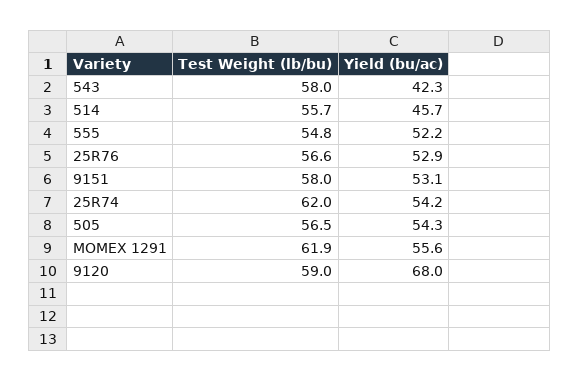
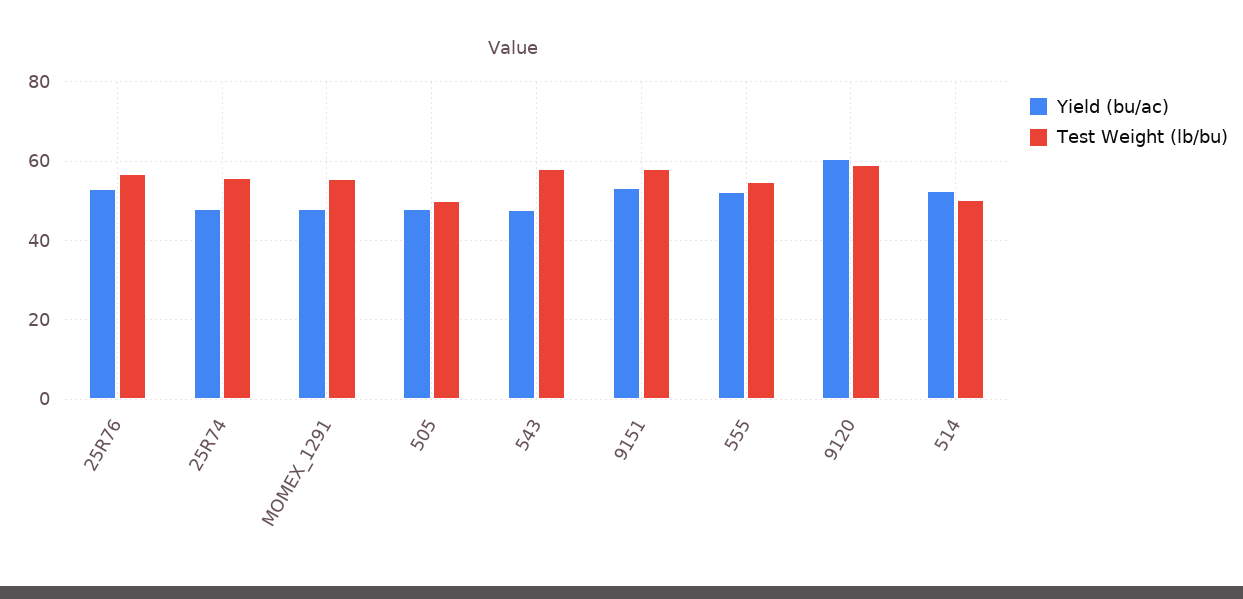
  {
    "Test Weight (lb/bu)": {
      "543": 58,
-     "514": 55.7,
+     "514": 50,
      "555": 54.8,
      "25R76": 56.6,
      "9151": 58,
-     "25R74": 62,
+     "25R74": 56,
-     "505": 56.5,
+     "505": 50,
-     "MOMEX 1291": 61.9,
+     "MOMEX 1291": 56,
      "9120": 59
    },
    "Yield (bu/ac)": {
-     "543": 42.3,
+     "543": 48,
-     "514": 45.7,
+     "514": 52,
      "555": 52.2,
      "25R76": 52.9,
      "9151": 53.1,
-     "25R74": 54.2,
+     "25R74": 48,
-     "505": 54.3,
+     "505": 48,
-     "MOMEX 1291": 55.6,
+     "MOMEX 1291": 48,
-     "9120": 68
+     "9120": 60
    }
  }

